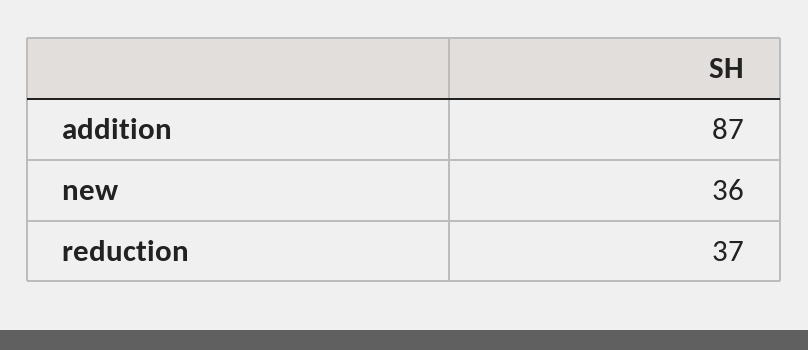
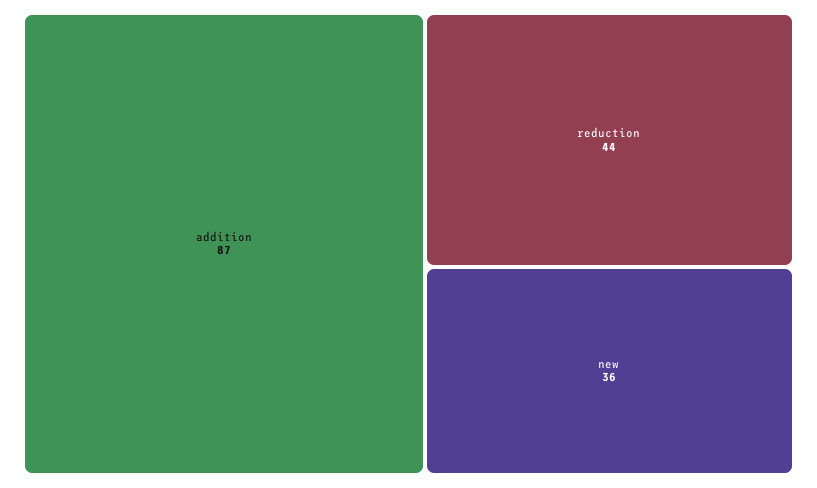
  {
    "addition": 87,
    "new": 36,
-   "reduction": 37
+   "reduction": 44
  }

